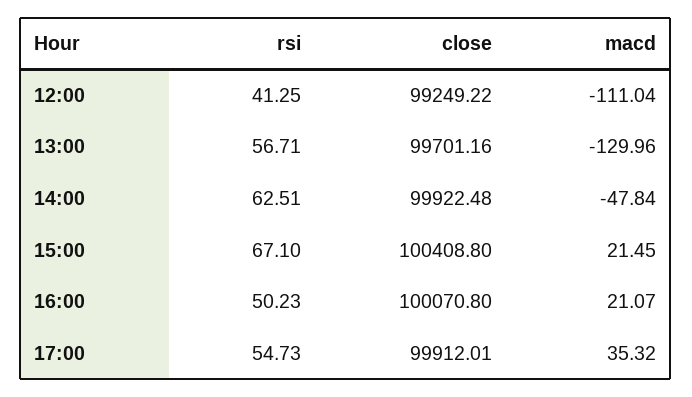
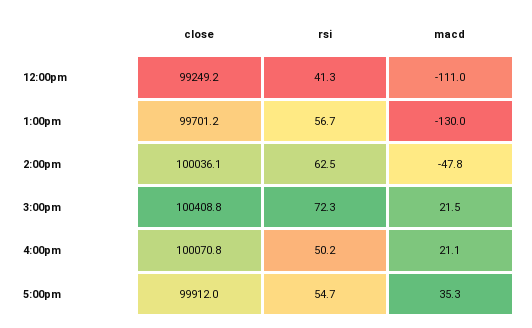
  {
    "rsi": {
      "12:00": 41.25,
      "13:00": 56.71,
      "14:00": 62.51,
-     "15:00": 67.1,
+     "15:00": 72.3,
      "16:00": 50.23,
      "17:00": 54.73
    },
    "close": {
      "12:00": 99249.22,
      "13:00": 99701.16,
-     "14:00": 99922.48,
+     "14:00": 100036.1,
      "15:00": 100408.8,
      "16:00": 100070.8,
      "17:00": 99912.01
    },
    "macd": {
      "12:00": -111.04,
      "13:00": -129.96,
      "14:00": -47.84,
      "15:00": 21.45,
      "16:00": 21.07,
      "17:00": 35.32
    }
  }

